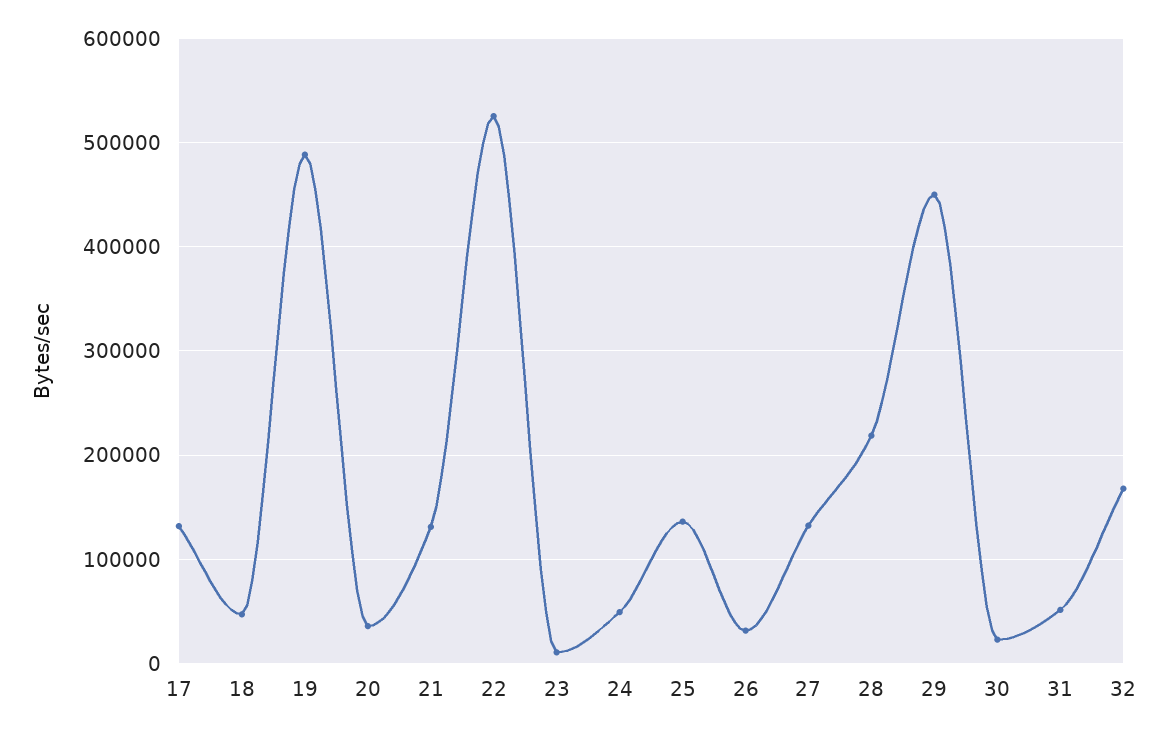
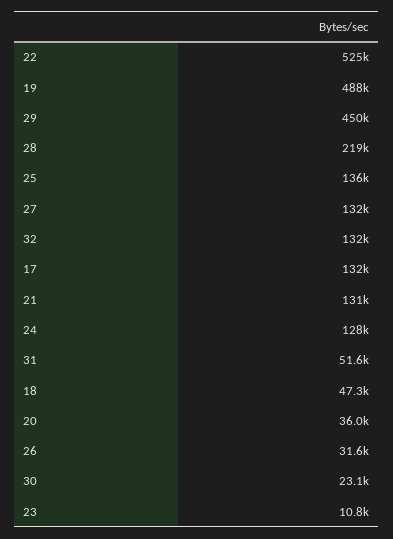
  {
    "17": 132000,
    "18": 47300,
    "19": 488000,
    "20": 36000,
    "21": 131000,
    "22": 525000,
    "23": 10800,
-   "24": 50000,
+   "24": 128000,
    "25": 136000,
    "26": 31600,
    "27": 132000,
    "28": 219000,
    "29": 450000,
    "30": 23100,
    "31": 51600,
-   "32": 170000
+   "32": 132000
  }

